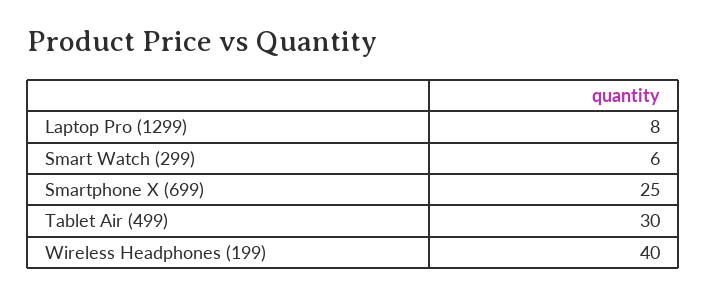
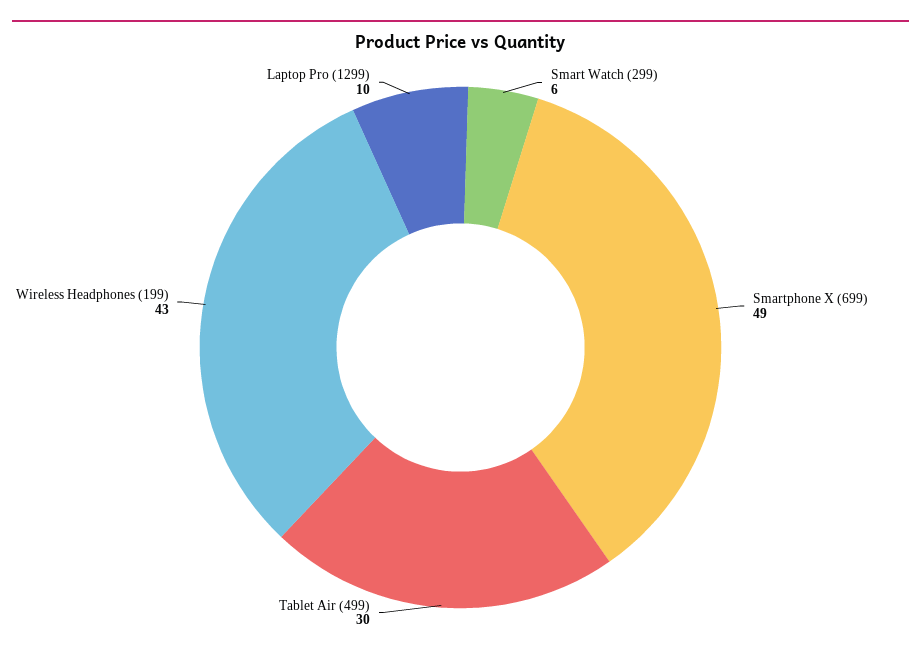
  {
-   "Laptop Pro (1299)": 8,
+   "Laptop Pro (1299)": 10,
    "Smart Watch (299)": 6,
-   "Smartphone X (699)": 25,
+   "Smartphone X (699)": 49,
    "Tablet Air (499)": 30,
-   "Wireless Headphones (199)": 40
+   "Wireless Headphones (199)": 43
  }

